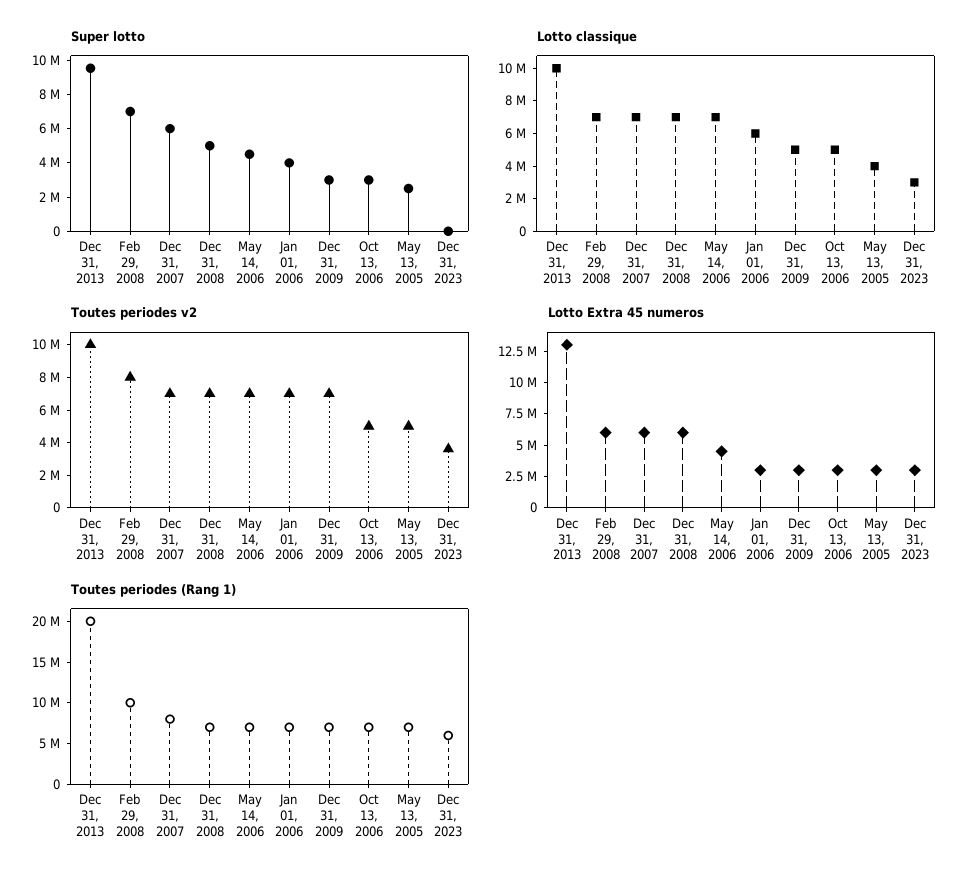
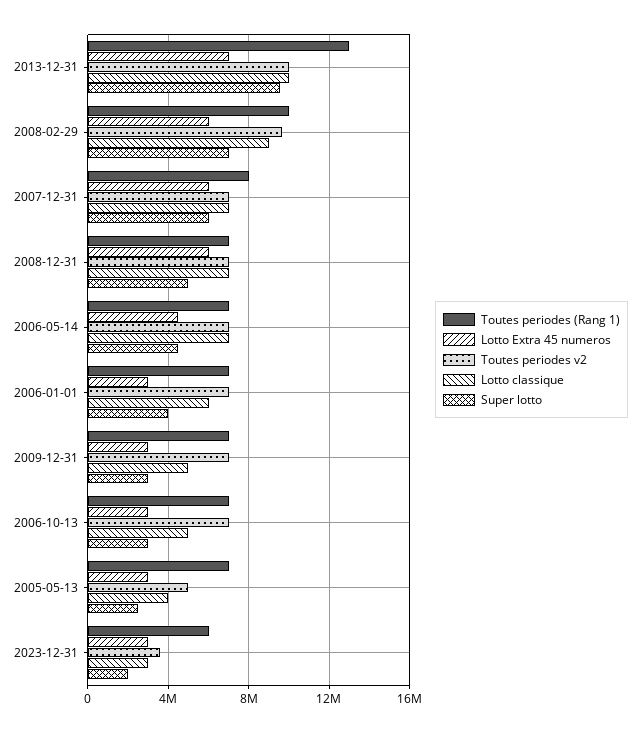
  {
    "Super lotto": {
      "Dec 31, 2013": 9500000,
      "Feb 29, 2008": 7000000,
      "Dec 31, 2007": 6000000,
      "Dec 31, 2008": 5000000,
      "May 14, 2006": 4500000,
      "Jan 01, 2006": 4000000,
      "Dec 31, 2009": 3000000,
      "Oct 13, 2006": 3000000,
      "May 13, 2005": 2500000,
-     "Dec 31, 2023": 0
+     "Dec 31, 2023": 2000000
    },
    "Lotto classique": {
      "Dec 31, 2013": 10000000,
-     "Feb 29, 2008": 7000000,
+     "Feb 29, 2008": 9000000,
      "Dec 31, 2007": 7000000,
      "Dec 31, 2008": 7000000,
      "May 14, 2006": 7000000,
      "Jan 01, 2006": 6000000,
      "Dec 31, 2009": 5000000,
      "Oct 13, 2006": 5000000,
      "May 13, 2005": 4000000,
      "Dec 31, 2023": 3000000
    },
    "Toutes periodes v2": {
      "Dec 31, 2013": 10000000,
-     "Feb 29, 2008": 8000000,
+     "Feb 29, 2008": 9500000,
      "Dec 31, 2007": 7000000,
      "Dec 31, 2008": 7000000,
      "May 14, 2006": 7000000,
      "Jan 01, 2006": 7000000,
      "Dec 31, 2009": 7000000,
-     "Oct 13, 2006": 5000000,
+     "Oct 13, 2006": 7000000,
      "May 13, 2005": 5000000,
      "Dec 31, 2023": 3500000
    },
    "Lotto Extra 45 numeros": {
-     "Dec 31, 2013": 12500000,
+     "Dec 31, 2013": 7000000,
      "Feb 29, 2008": 6000000,
      "Dec 31, 2007": 6000000,
      "Dec 31, 2008": 6000000,
      "May 14, 2006": 4500000,
      "Jan 01, 2006": 3000000,
      "Dec 31, 2009": 3000000,
      "Oct 13, 2006": 3000000,
      "May 13, 2005": 3000000,
      "Dec 31, 2023": 3000000
    },
    "Toutes periodes (Rang 1)": {
-     "Dec 31, 2013": 20000000,
+     "Dec 31, 2013": 13000000,
      "Feb 29, 2008": 10000000,
      "Dec 31, 2007": 8000000,
      "Dec 31, 2008": 7000000,
      "May 14, 2006": 7000000,
      "Jan 01, 2006": 7000000,
      "Dec 31, 2009": 7000000,
      "Oct 13, 2006": 7000000,
      "May 13, 2005": 7000000,
      "Dec 31, 2023": 6000000
    }
  }

